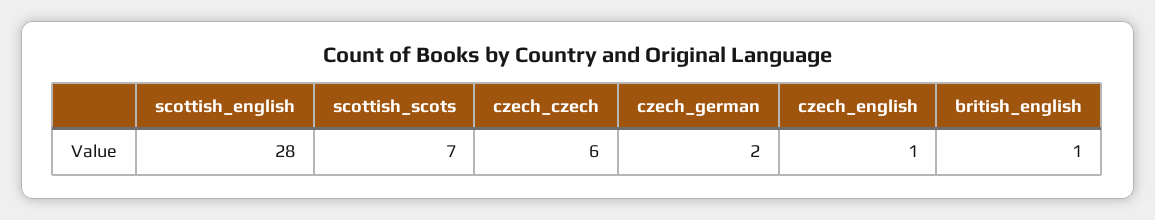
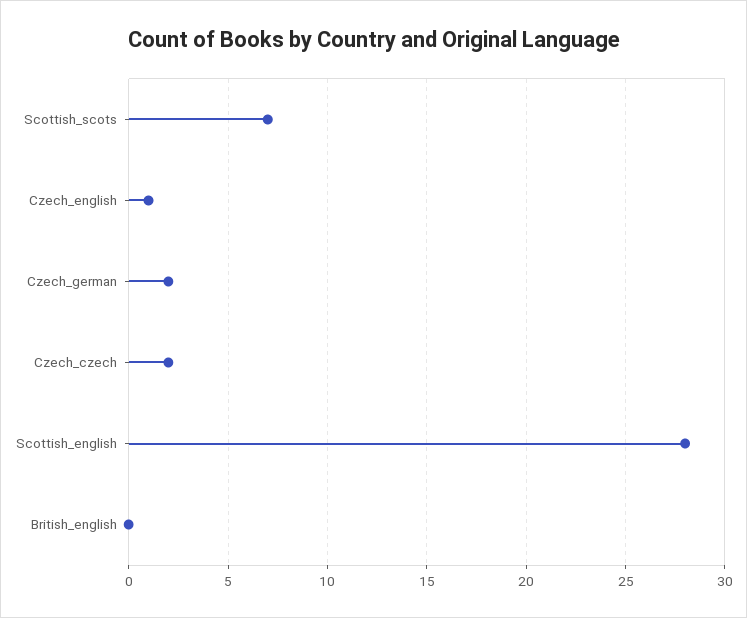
  {
    "scottish_english": 28,
    "scottish_scots": 7,
-   "czech_czech": 6,
+   "czech_czech": 2,
    "czech_german": 2,
    "czech_english": 1,
-   "british_english": 1
+   "british_english": 0
  }

